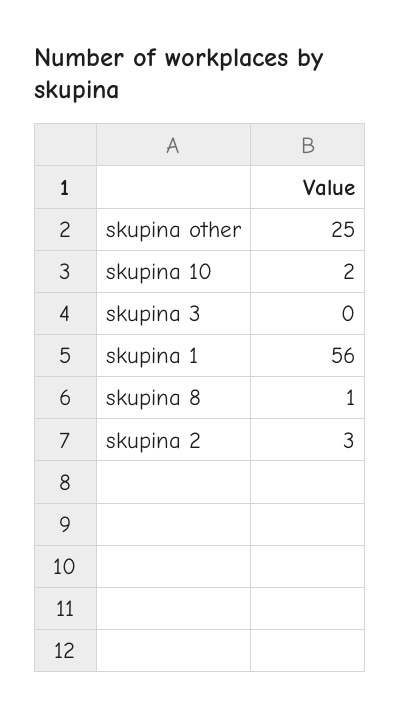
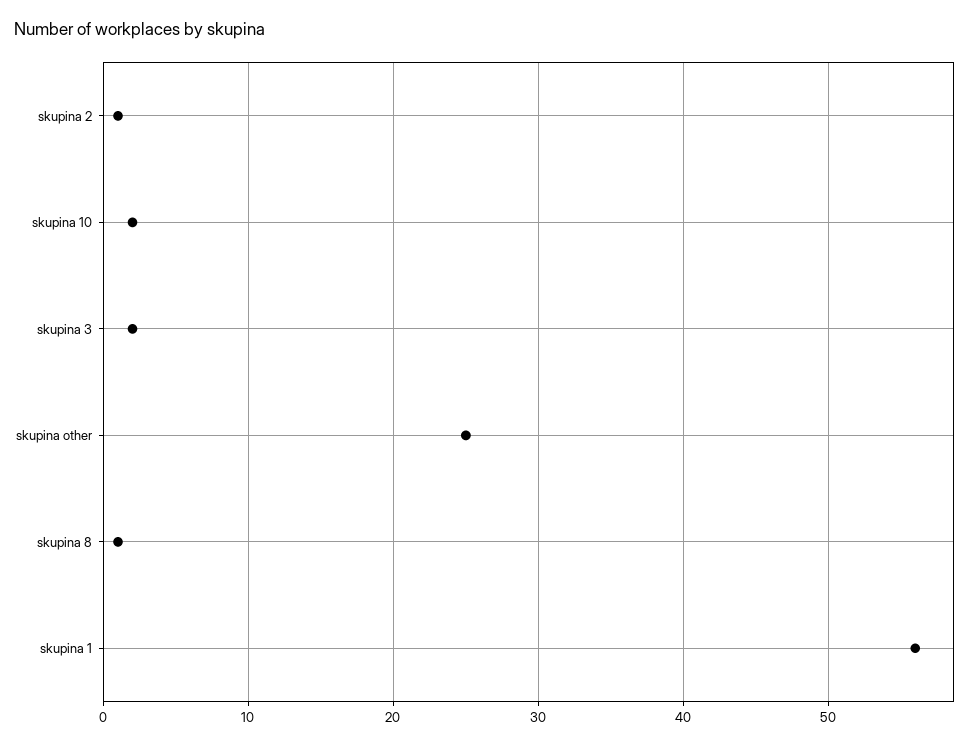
  {
    "skupina other": 25,
    "skupina 10": 2,
-   "skupina 3": 0,
+   "skupina 3": 2,
    "skupina 1": 56,
    "skupina 8": 1,
-   "skupina 2": 3
+   "skupina 2": 1
  }

